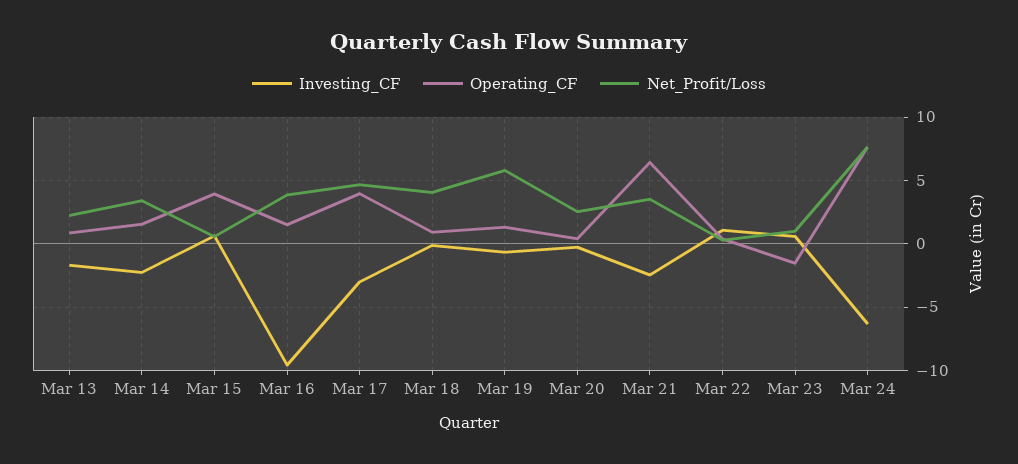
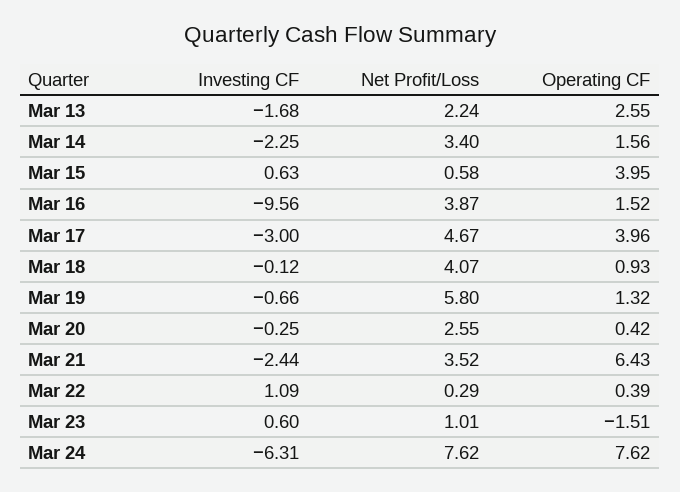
  {
    "Investing_CF": {
      "Mar 13": -1.68,
      "Mar 14": -2.25,
      "Mar 15": 0.63,
      "Mar 16": -9.56,
      "Mar 17": -3,
      "Mar 18": -0.12,
      "Mar 19": -0.66,
      "Mar 20": -0.25,
      "Mar 21": -2.44,
      "Mar 22": 1.09,
      "Mar 23": 0.6,
      "Mar 24": -6.31
    },
    "Operating_CF": {
-     "Mar 13": 1,
+     "Mar 13": 2.55,
      "Mar 14": 1.56,
      "Mar 15": 3.95,
      "Mar 16": 1.52,
      "Mar 17": 3.96,
      "Mar 18": 0.93,
      "Mar 19": 1.32,
      "Mar 20": 0.42,
      "Mar 21": 6.43,
      "Mar 22": 0.39,
      "Mar 23": -1.51,
      "Mar 24": 7.62
    },
    "Net_Profit/Loss": {
      "Mar 13": 2.24,
      "Mar 14": 3.4,
      "Mar 15": 0.58,
      "Mar 16": 3.87,
      "Mar 17": 4.67,
      "Mar 18": 4.07,
      "Mar 19": 5.8,
      "Mar 20": 2.55,
      "Mar 21": 3.52,
      "Mar 22": 0.29,
      "Mar 23": 1.01,
      "Mar 24": 7.62
    }
  }

